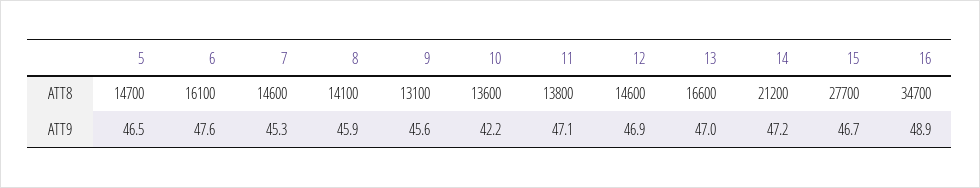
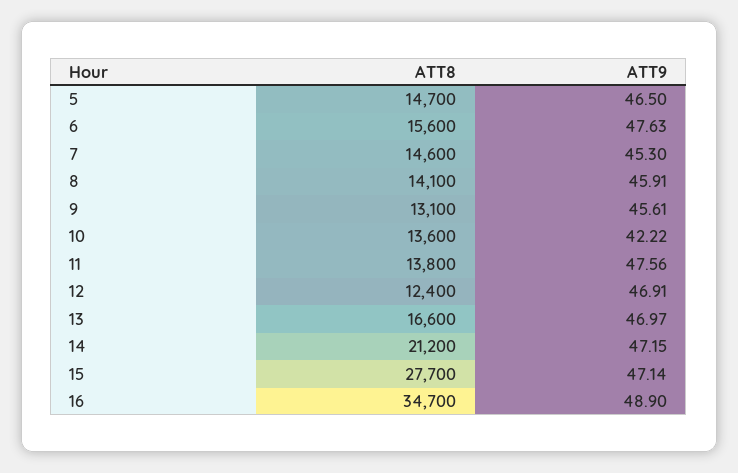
  {
    "5": {
      "ATT8": 14700,
      "ATT9": 46.5
    },
    "6": {
-     "ATT8": 16100,
+     "ATT8": 15600,
      "ATT9": 47.63
    },
    "7": {
      "ATT8": 14600,
      "ATT9": 45.3
    },
    "8": {
      "ATT8": 14100,
      "ATT9": 45.91
    },
    "9": {
      "ATT8": 13100,
      "ATT9": 45.61
    },
    "10": {
      "ATT8": 13600,
      "ATT9": 42.22
    },
    "11": {
      "ATT8": 13800,
-     "ATT9": 47.1
+     "ATT9": 47.56
    },
    "12": {
-     "ATT8": 14600,
+     "ATT8": 12400,
      "ATT9": 46.91
    },
    "13": {
      "ATT8": 16600,
      "ATT9": 46.97
    },
    "14": {
      "ATT8": 21200,
      "ATT9": 47.15
    },
    "15": {
      "ATT8": 27700,
-     "ATT9": 46.7
+     "ATT9": 47.14
    },
    "16": {
      "ATT8": 34700,
      "ATT9": 48.9
    }
  }

